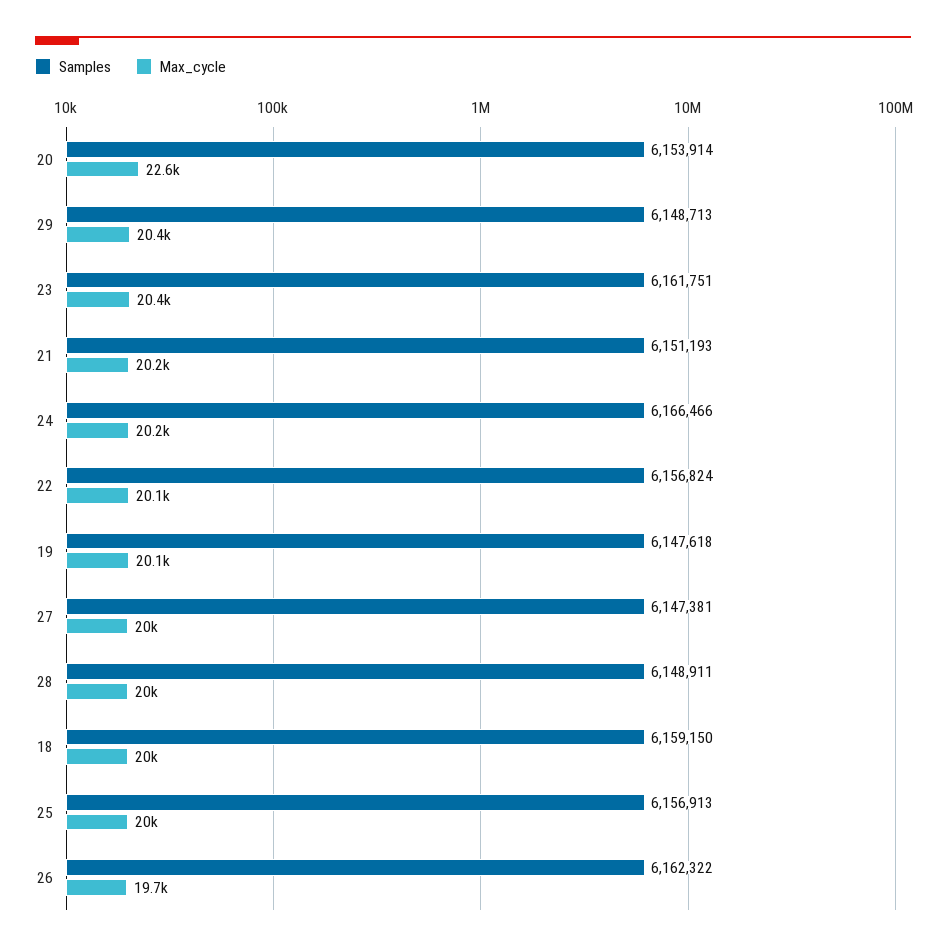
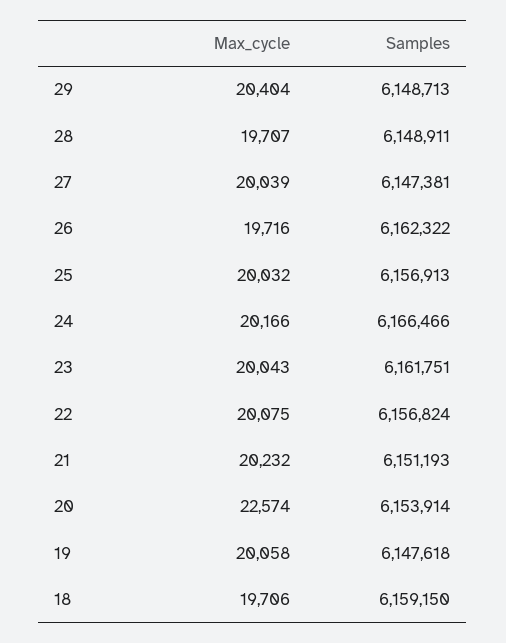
  {
    "Samples": {
      "20": 6153914,
      "29": 6148713,
      "23": 6161751,
      "21": 6151193,
      "24": 6166466,
      "22": 6156824,
      "19": 6147618,
      "27": 6147381,
      "28": 6148911,
      "18": 6159150,
      "25": 6156913,
      "26": 6162322
    },
    "Max_cycle": {
      "20": 22574,
      "29": 20404,
-     "23": 20400,
+     "23": 20043,
      "21": 20232,
      "24": 20166,
      "22": 20075,
      "19": 20058,
      "27": 20039,
-     "28": 20000,
+     "28": 19707,
-     "18": 20000,
+     "18": 19706,
      "25": 20032,
      "26": 19716
    }
  }

